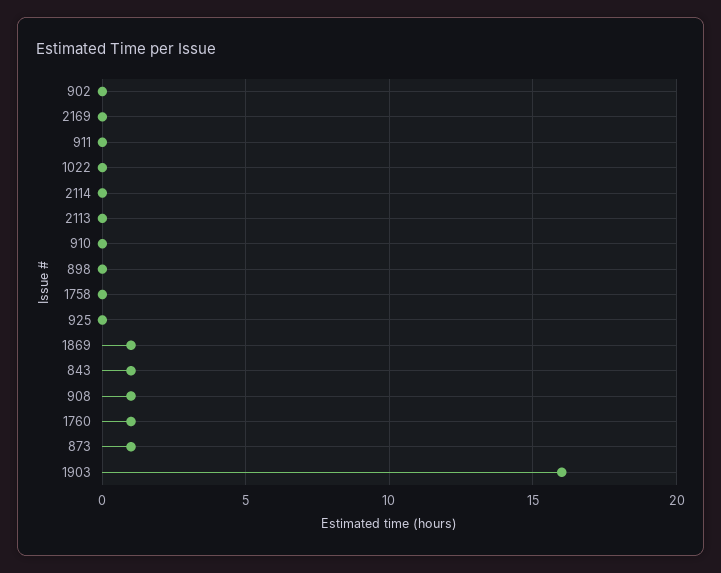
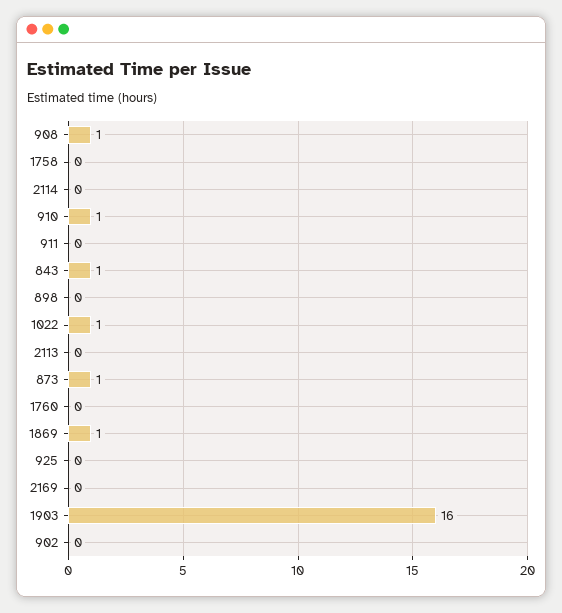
  {
    "902": 0,
    "2169": 0,
    "911": 0,
-   "1022": 0,
+   "1022": 1,
    "2114": 0,
    "2113": 0,
-   "910": 0,
+   "910": 1,
    "898": 0,
    "1758": 0,
    "925": 0,
    "1869": 1,
    "843": 1,
    "908": 1,
-   "1760": 1,
+   "1760": 0,
    "873": 1,
    "1903": 16
  }

